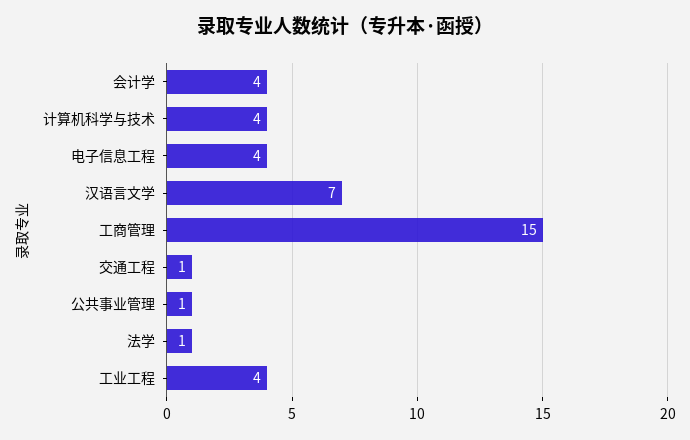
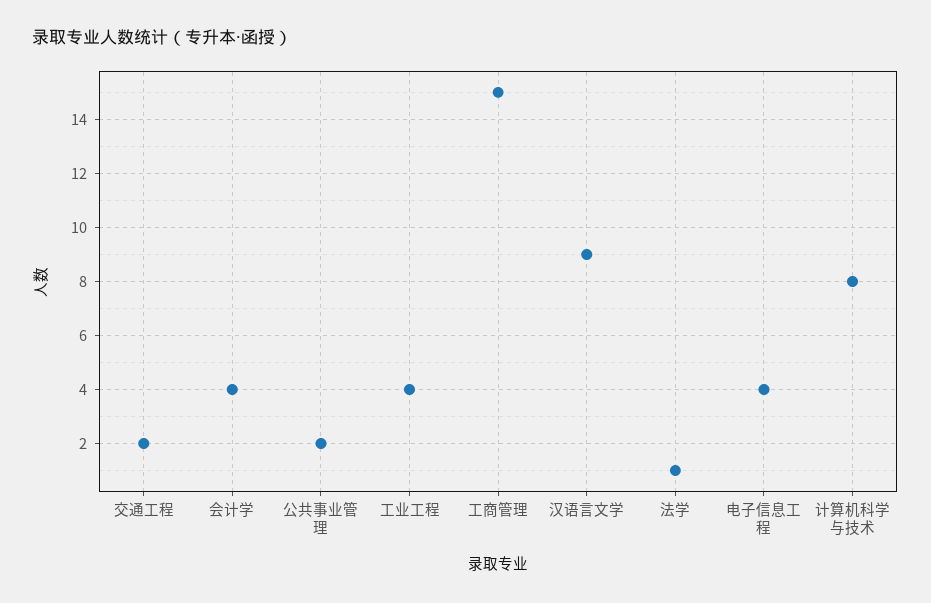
  {
    "会计学": 4,
-   "计算机科学与技术": 4,
+   "计算机科学与技术": 8,
    "电子信息工程": 4,
-   "汉语言文学": 7,
+   "汉语言文学": 9,
    "工商管理": 15,
-   "交通工程": 1,
+   "交通工程": 2,
-   "公共事业管理": 1,
+   "公共事业管理": 2,
    "法学": 1,
    "工业工程": 4
  }

